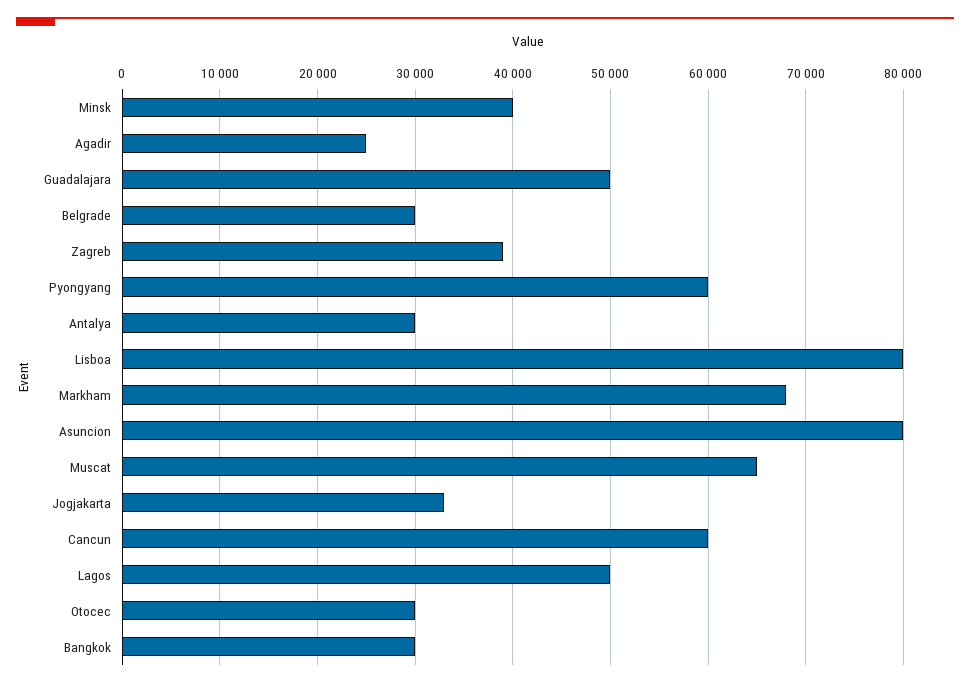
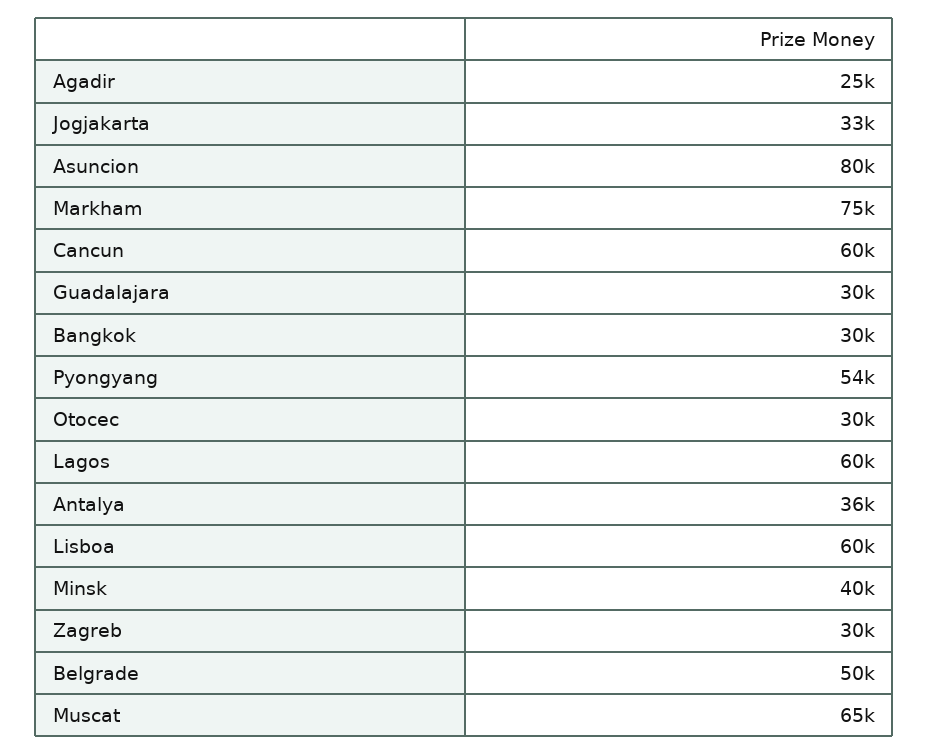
  {
    "Minsk": 40000,
    "Agadir": 25000,
-   "Guadalajara": 50000,
+   "Guadalajara": 30000,
-   "Belgrade": 30000,
+   "Belgrade": 50000,
-   "Zagreb": 39000,
+   "Zagreb": 30000,
-   "Pyongyang": 60000,
+   "Pyongyang": 54000,
-   "Antalya": 30000,
+   "Antalya": 36000,
-   "Lisboa": 80000,
+   "Lisboa": 60000,
-   "Markham": 68000,
+   "Markham": 75000,
    "Asuncion": 80000,
    "Muscat": 65000,
    "Jogjakarta": 33000,
    "Cancun": 60000,
-   "Lagos": 50000,
+   "Lagos": 60000,
    "Otocec": 30000,
    "Bangkok": 30000
  }

